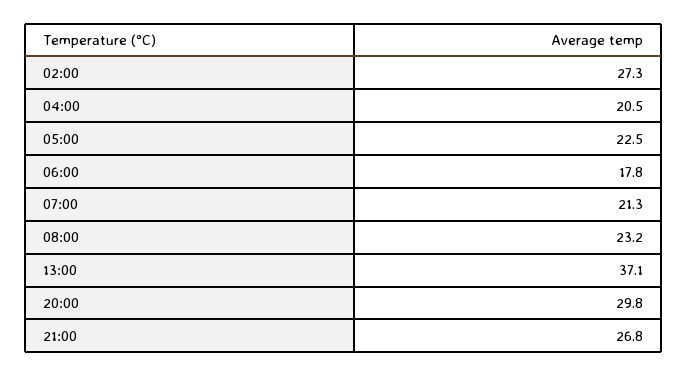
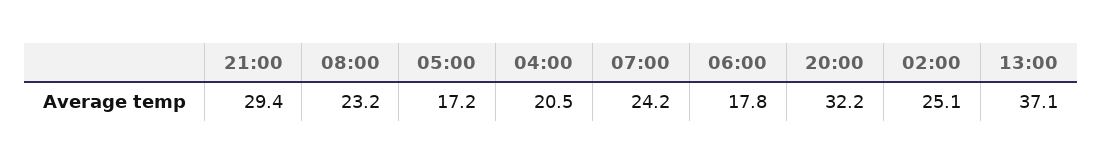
  {
-   "02:00": 27.3,
+   "02:00": 25.1,
    "04:00": 20.5,
-   "05:00": 22.5,
+   "05:00": 17.2,
    "06:00": 17.8,
-   "07:00": 21.3,
+   "07:00": 24.2,
    "08:00": 23.2,
    "13:00": 37.1,
-   "20:00": 29.8,
+   "20:00": 32.2,
-   "21:00": 26.8
+   "21:00": 29.4
  }

